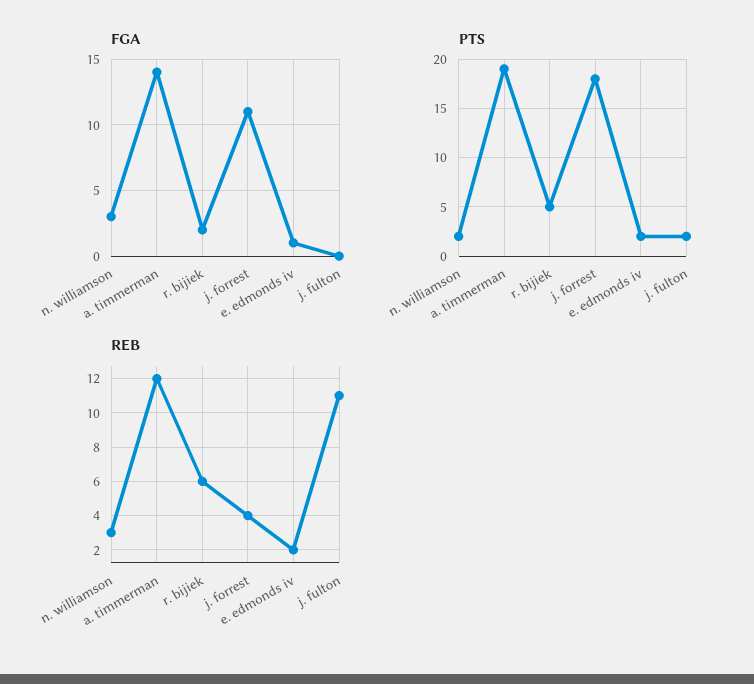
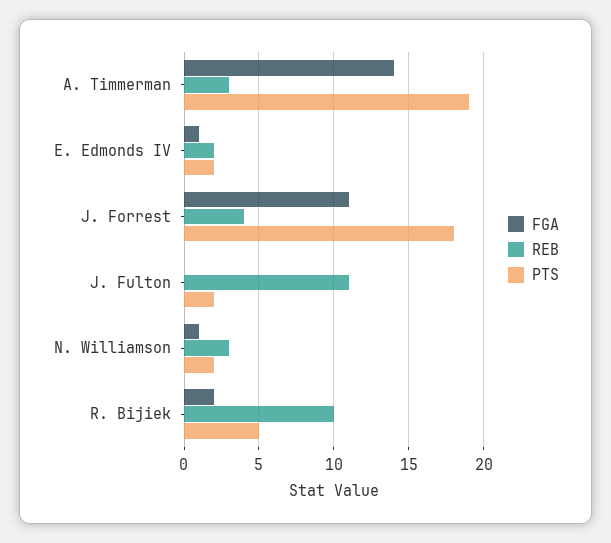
  {
    "FGA": {
-     "n. williamson": 3,
+     "n. williamson": 1,
      "a. timmerman": 14,
      "r. bijiek": 2,
      "j. forrest": 11,
      "e. edmonds iv": 1,
      "j. fulton": 0
    },
    "PTS": {
      "n. williamson": 2,
      "a. timmerman": 19,
      "r. bijiek": 5,
      "j. forrest": 18,
      "e. edmonds iv": 2,
      "j. fulton": 2
    },
    "REB": {
      "n. williamson": 3,
-     "a. timmerman": 12,
+     "a. timmerman": 3,
-     "r. bijiek": 6,
+     "r. bijiek": 10,
      "j. forrest": 4,
      "e. edmonds iv": 2,
      "j. fulton": 11
    }
  }

